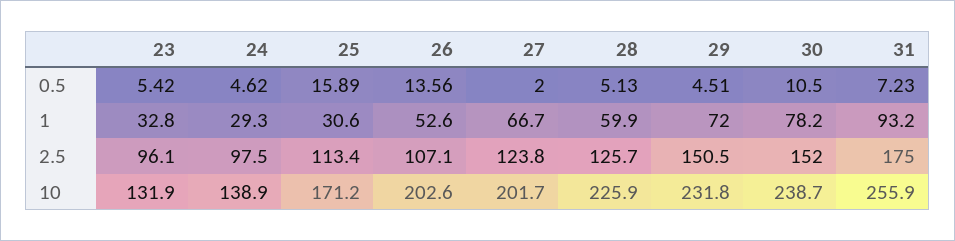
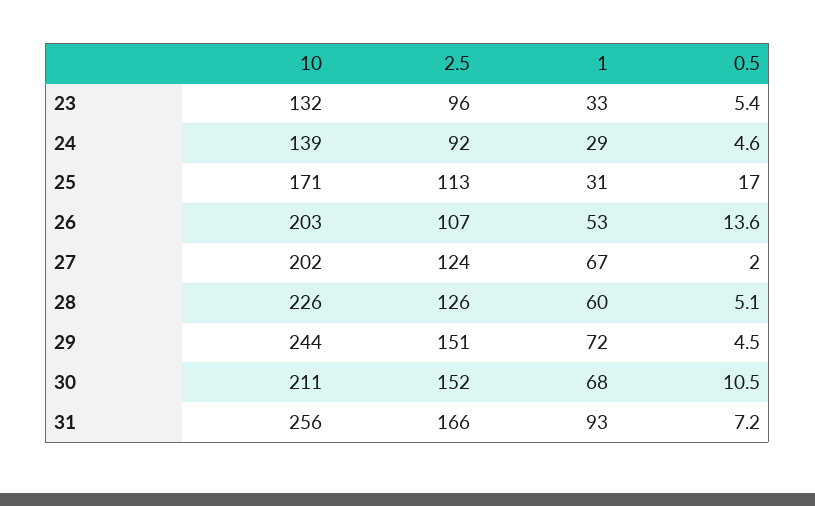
  {
    "23": {
      "0.5": 5.42,
      "1": 32.8,
      "2.5": 96.1,
      "10": 131.9
    },
    "24": {
      "0.5": 4.62,
      "1": 29.3,
-     "2.5": 97.5,
+     "2.5": 92,
      "10": 138.9
    },
    "25": {
-     "0.5": 15.89,
+     "0.5": 17,
      "1": 30.6,
      "2.5": 113.4,
      "10": 171.2
    },
    "26": {
      "0.5": 13.56,
      "1": 52.6,
      "2.5": 107.1,
      "10": 202.6
    },
    "27": {
      "0.5": 2,
      "1": 66.7,
      "2.5": 123.8,
      "10": 201.7
    },
    "28": {
      "0.5": 5.13,
      "1": 59.9,
      "2.5": 125.7,
      "10": 225.9
    },
    "29": {
      "0.5": 4.51,
      "1": 72,
      "2.5": 150.5,
-     "10": 231.8
+     "10": 244
    },
    "30": {
      "0.5": 10.5,
-     "1": 78.2,
+     "1": 68,
      "2.5": 152,
-     "10": 238.7
+     "10": 211
    },
    "31": {
      "0.5": 7.23,
      "1": 93.2,
-     "2.5": 175,
+     "2.5": 166,
      "10": 255.9
    }
  }

